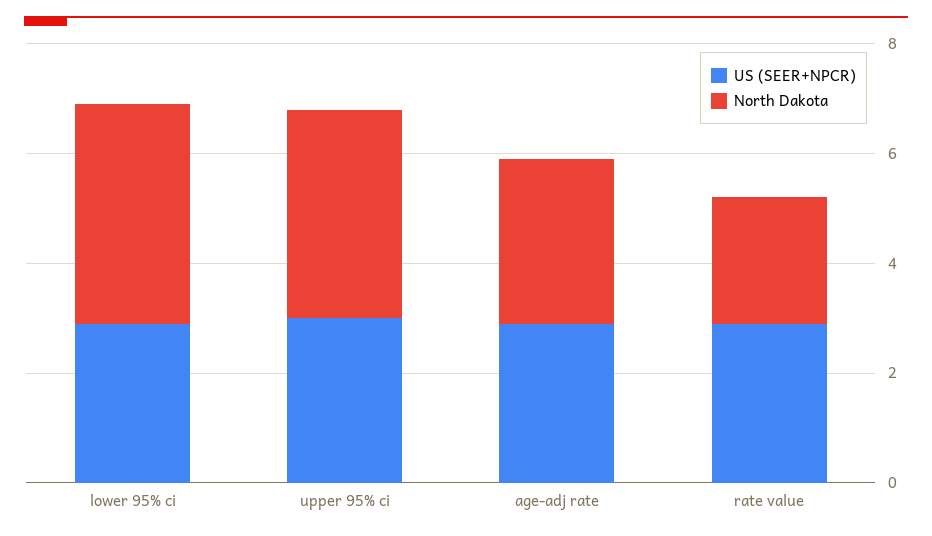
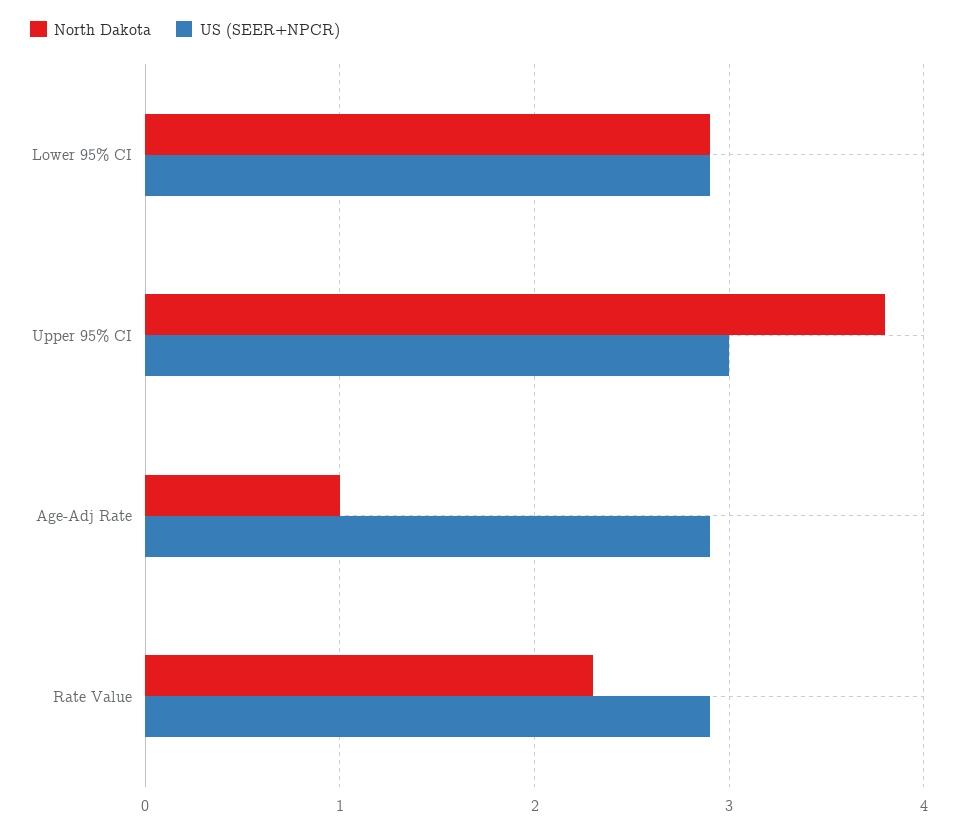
  {
    "US (SEER+NPCR)": {
      "lower 95% ci": 2.9,
      "upper 95% ci": 3,
      "age-adj rate": 2.9,
      "rate value": 2.9
    },
    "North Dakota": {
-     "lower 95% ci": 4,
+     "lower 95% ci": 2.9,
      "upper 95% ci": 3.8,
-     "age-adj rate": 3,
+     "age-adj rate": 1,
      "rate value": 2.3
    }
  }

